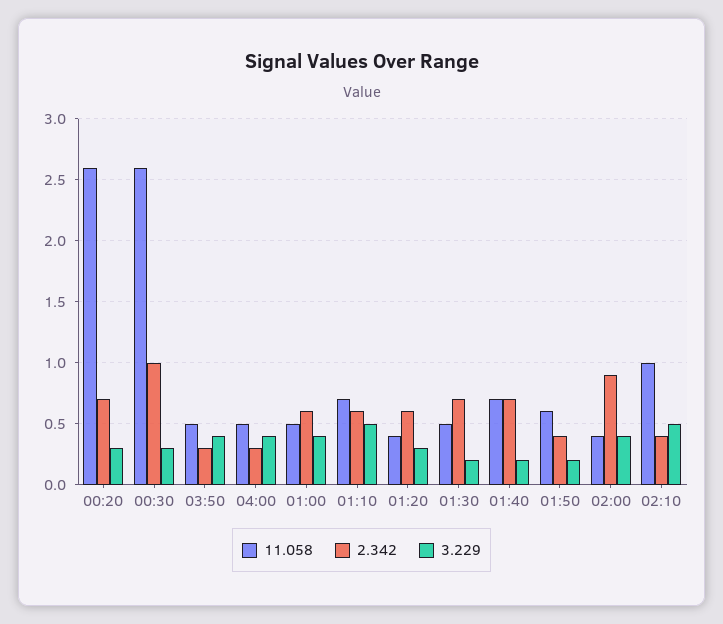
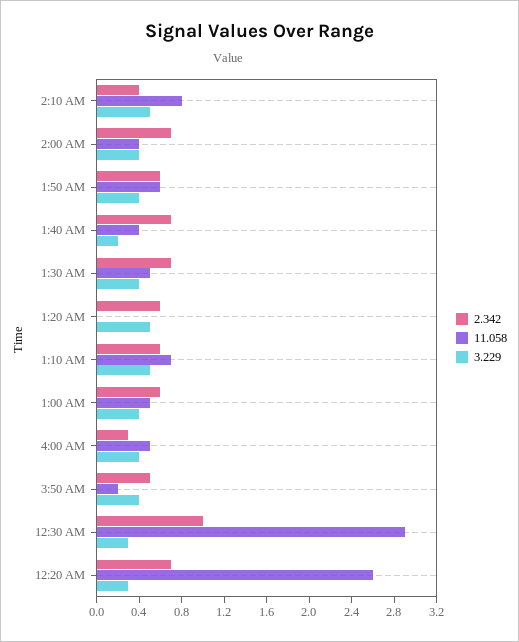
  {
    "11.058": {
      "00:20": 2.6,
-     "00:30": 2.6,
+     "00:30": 2.9,
-     "03:50": 0.5,
+     "03:50": 0.2,
      "04:00": 0.5,
      "01:00": 0.5,
      "01:10": 0.7,
-     "01:20": 0.4,
+     "01:20": 0,
      "01:30": 0.5,
-     "01:40": 0.7,
+     "01:40": 0.4,
      "01:50": 0.6,
      "02:00": 0.4,
-     "02:10": 1
+     "02:10": 0.8
    },
    "2.342": {
      "00:20": 0.7,
      "00:30": 1,
-     "03:50": 0.3,
+     "03:50": 0.5,
      "04:00": 0.3,
      "01:00": 0.6,
      "01:10": 0.6,
      "01:20": 0.6,
      "01:30": 0.7,
      "01:40": 0.7,
-     "01:50": 0.4,
+     "01:50": 0.6,
-     "02:00": 0.9,
+     "02:00": 0.7,
      "02:10": 0.4
    },
    "3.229": {
      "00:20": 0.3,
      "00:30": 0.3,
      "03:50": 0.4,
      "04:00": 0.4,
      "01:00": 0.4,
      "01:10": 0.5,
-     "01:20": 0.3,
+     "01:20": 0.5,
-     "01:30": 0.2,
+     "01:30": 0.4,
      "01:40": 0.2,
-     "01:50": 0.2,
+     "01:50": 0.4,
      "02:00": 0.4,
      "02:10": 0.5
    }
  }

